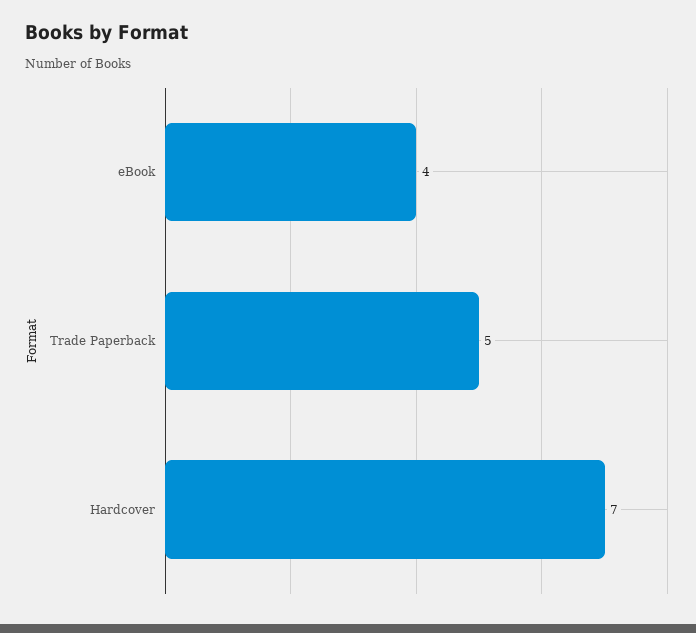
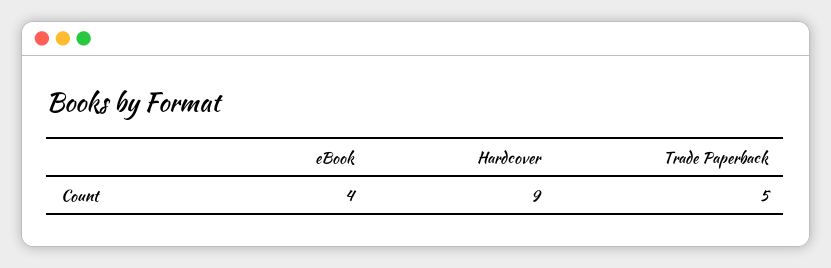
  {
    "eBook": 4,
    "Trade Paperback": 5,
-   "Hardcover": 7
+   "Hardcover": 9
  }

